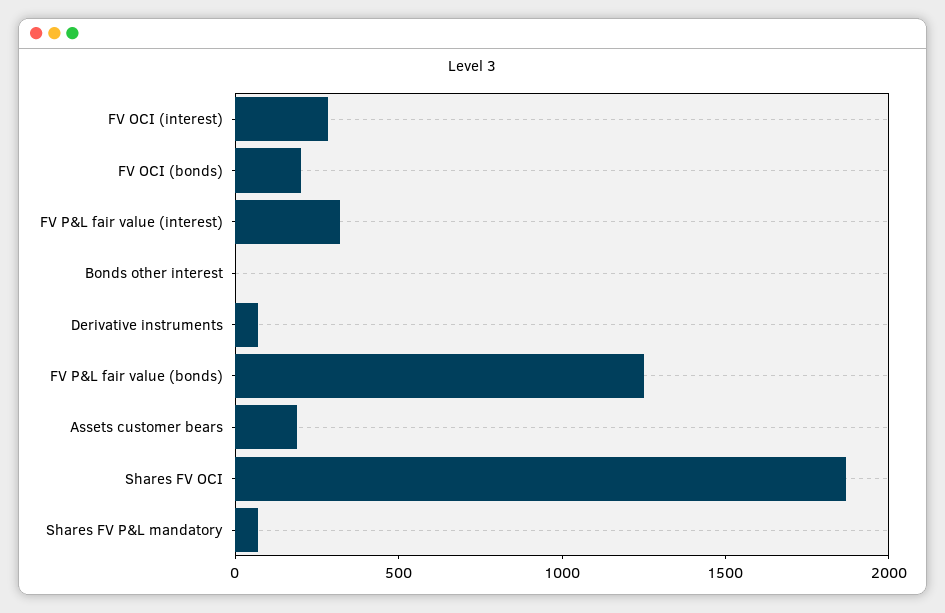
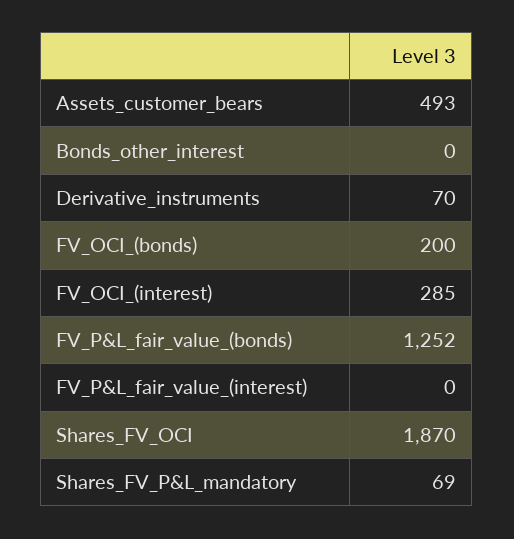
  {
    "FV OCI (interest)": 285,
    "FV OCI (bonds)": 200,
-   "FV P&L fair value (interest)": 300,
+   "FV P&L fair value (interest)": 0,
    "Bonds other interest": 0,
    "Derivative instruments": 70,
    "FV P&L fair value (bonds)": 1252,
-   "Assets customer bears": 200,
+   "Assets customer bears": 493,
    "Shares FV OCI": 1870,
    "Shares FV P&L mandatory": 69
  }

